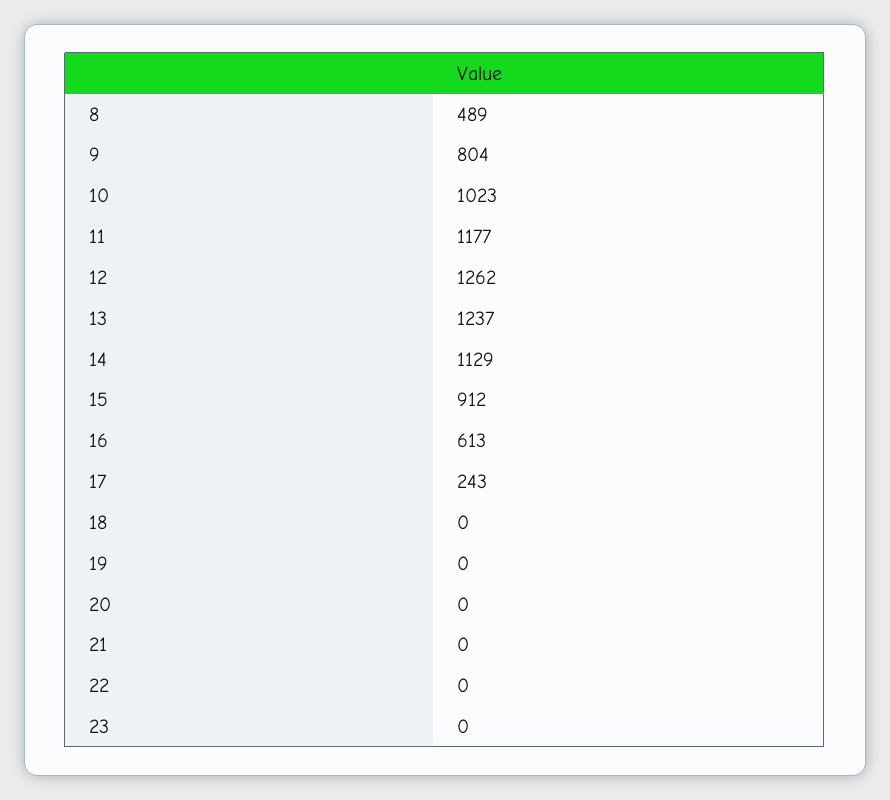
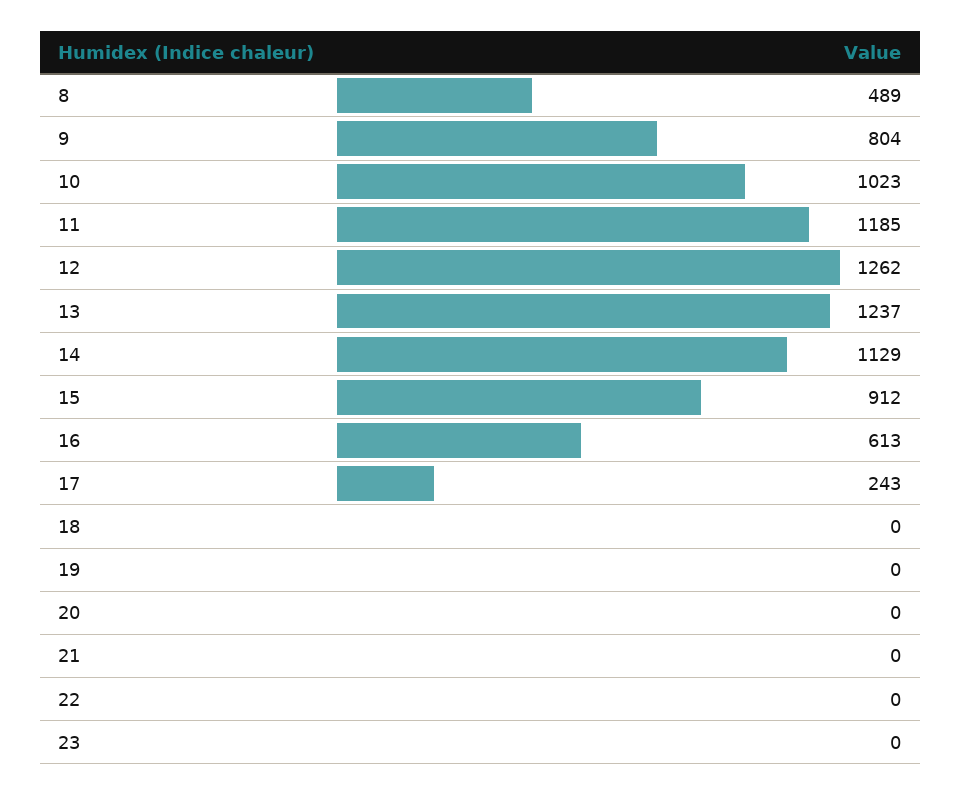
  {
    "8": 489,
    "9": 804,
    "10": 1023,
-   "11": 1177,
+   "11": 1185,
    "12": 1262,
    "13": 1237,
    "14": 1129,
    "15": 912,
    "16": 613,
    "17": 243,
    "18": 0,
    "19": 0,
    "20": 0,
    "21": 0,
    "22": 0,
    "23": 0
  }

